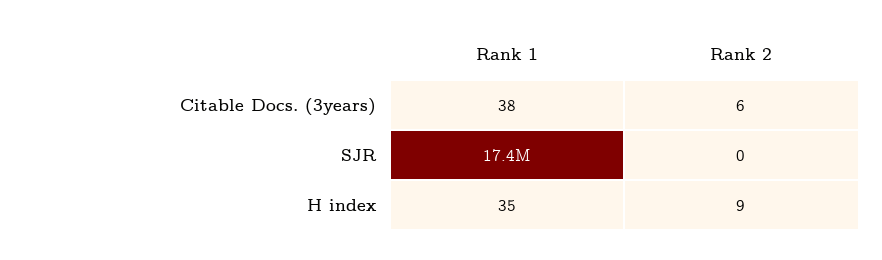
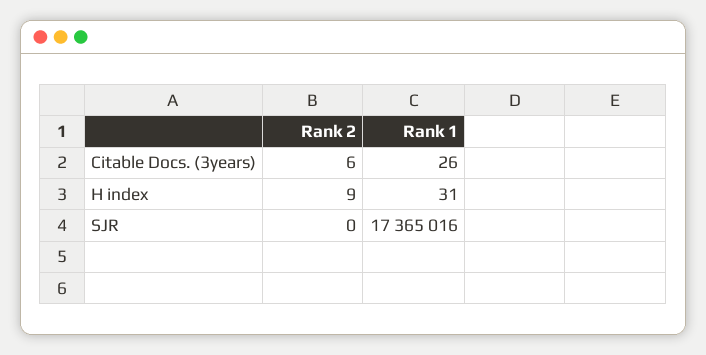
  {
    "Rank 1": {
-     "Citable Docs. (3years)": 38,
+     "Citable Docs. (3years)": 26,
      "SJR": 17365016,
-     "H index": 35
+     "H index": 31
    },
    "Rank 2": {
      "Citable Docs. (3years)": 6,
      "SJR": 0,
      "H index": 9
    }
  }

